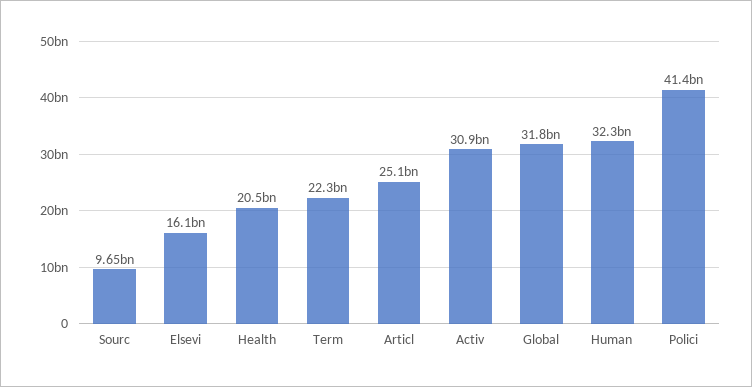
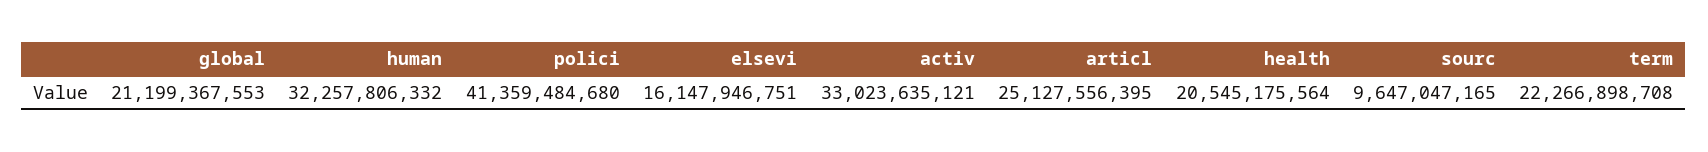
  {
    "Sourc": 9647047165,
    "Elsevi": 16147946751,
    "Health": 20545175564,
    "Term": 22266898708,
    "Articl": 25127556395,
-   "Activ": 30900000000,
+   "Activ": 33023635121,
-   "Global": 31800000000,
+   "Global": 21199367553,
    "Human": 32257806332,
    "Polici": 41359484680
  }

